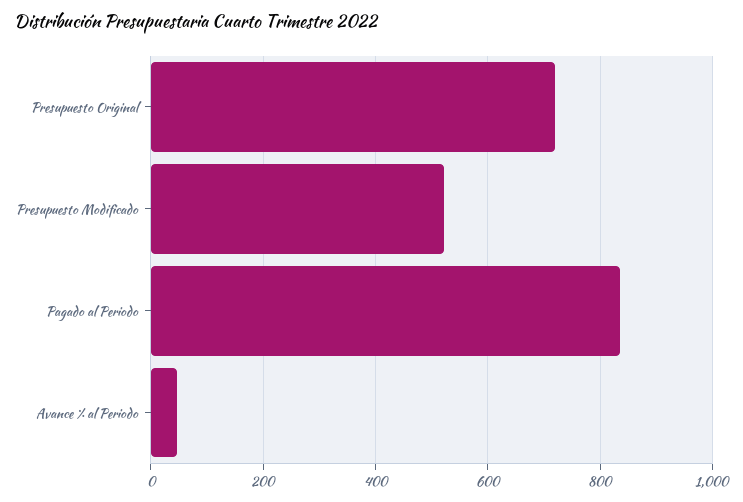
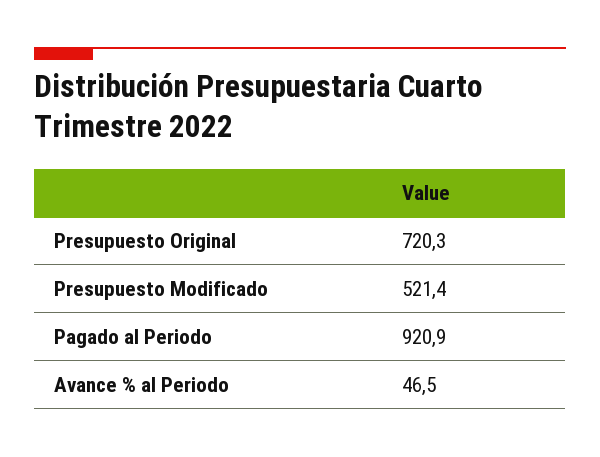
  {
    "Presupuesto Original": 720.3,
    "Presupuesto Modificado": 521.4,
-   "Pagado al Periodo": 840,
+   "Pagado al Periodo": 920.9,
    "Avance % al Periodo": 46.5
  }

